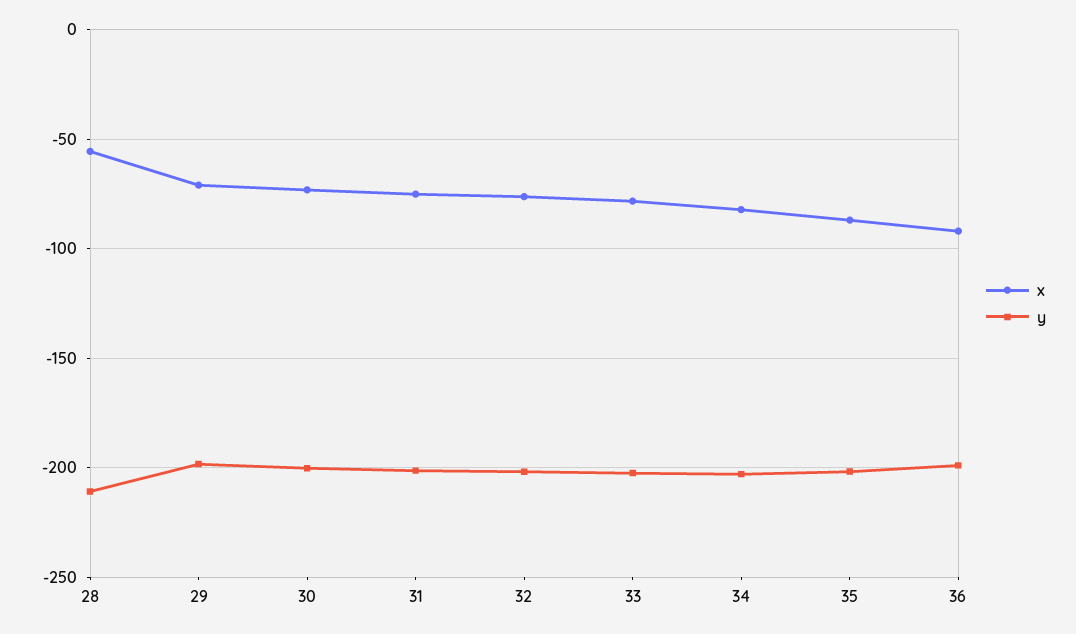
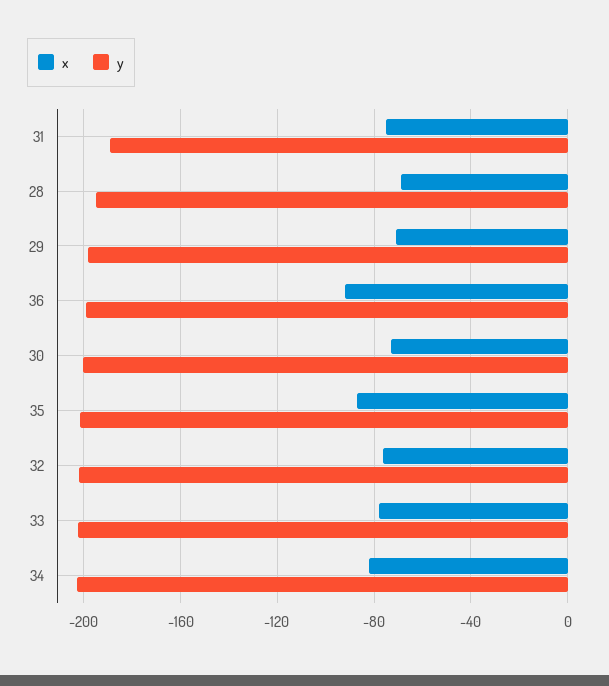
  {
    "x": {
-     "28": -55,
+     "28": -70,
      "29": -70,
      "30": -75,
      "31": -75,
      "32": -75,
      "33": -80,
      "34": -80,
      "35": -85,
      "36": -90
    },
    "y": {
-     "28": -210,
+     "28": -195,
      "29": -200,
      "30": -200,
-     "31": -200,
+     "31": -190,
      "32": -200,
      "33": -200,
      "34": -205,
      "35": -200,
      "36": -200
    }
  }

